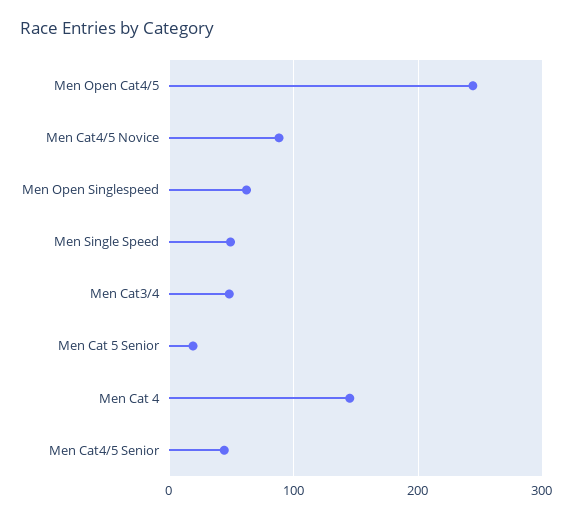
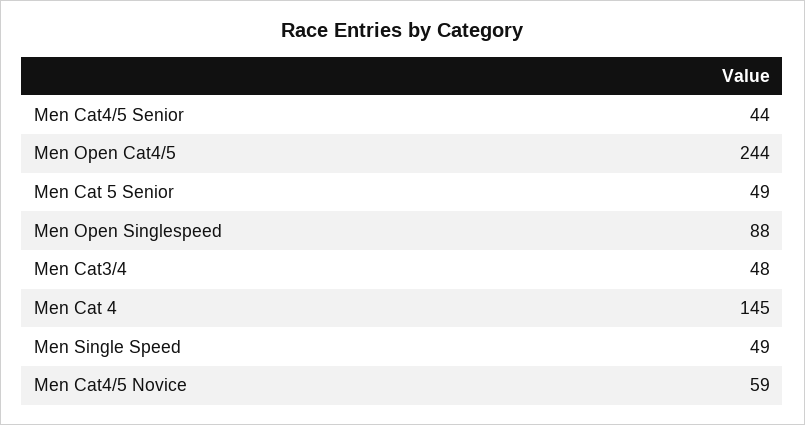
  {
    "Men Open Cat4/5": 244,
-   "Men Cat4/5 Novice": 90,
+   "Men Cat4/5 Novice": 59,
-   "Men Open Singlespeed": 60,
+   "Men Open Singlespeed": 88,
    "Men Single Speed": 49,
    "Men Cat3/4": 48,
-   "Men Cat 5 Senior": 20,
+   "Men Cat 5 Senior": 49,
    "Men Cat 4": 145,
    "Men Cat4/5 Senior": 44
  }

